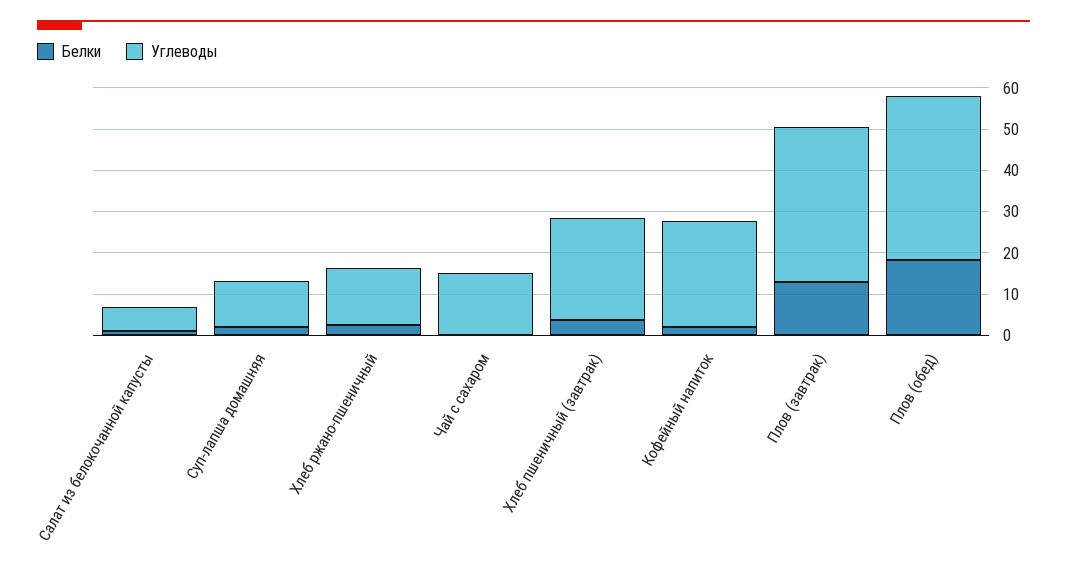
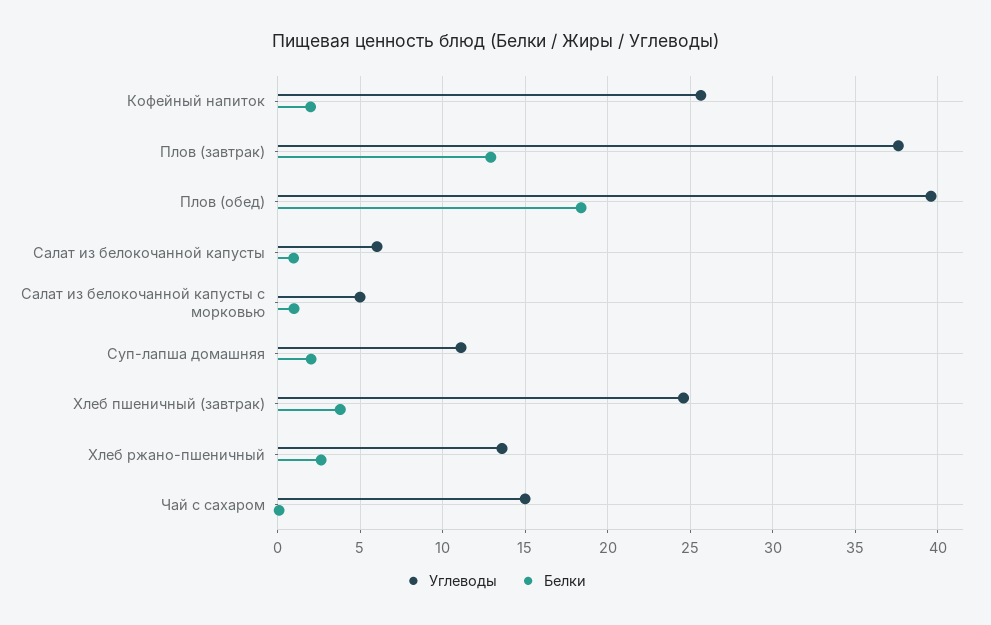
  {
    "Белки": {
      "Салат из белокочанной капусты": 1,
      "Суп-лапша домашняя": 2,
      "Хлеб ржано-пшеничный": 2.5,
      "Чай с сахаром": 0,
      "Хлеб пшеничный (завтрак)": 4,
      "Кофейный напиток": 2,
      "Плов (завтрак)": 13,
-     "Плов (обед)": 18.5
+     "Плов (обед)": 18.5,
+     "Салат из белокочанной капусты с морковью": 1
    },
    "Углеводы": {
      "Салат из белокочанной капусты": 6,
      "Суп-лапша домашняя": 11,
      "Хлеб ржано-пшеничный": 13.5,
      "Чай с сахаром": 15,
      "Хлеб пшеничный (завтрак)": 24.5,
      "Кофейный напиток": 25.5,
      "Плов (завтрак)": 37.5,
-     "Плов (обед)": 39.5
+     "Плов (обед)": 39.5,
+     "Салат из белокочанной капусты с морковью": 5
    }
  }

